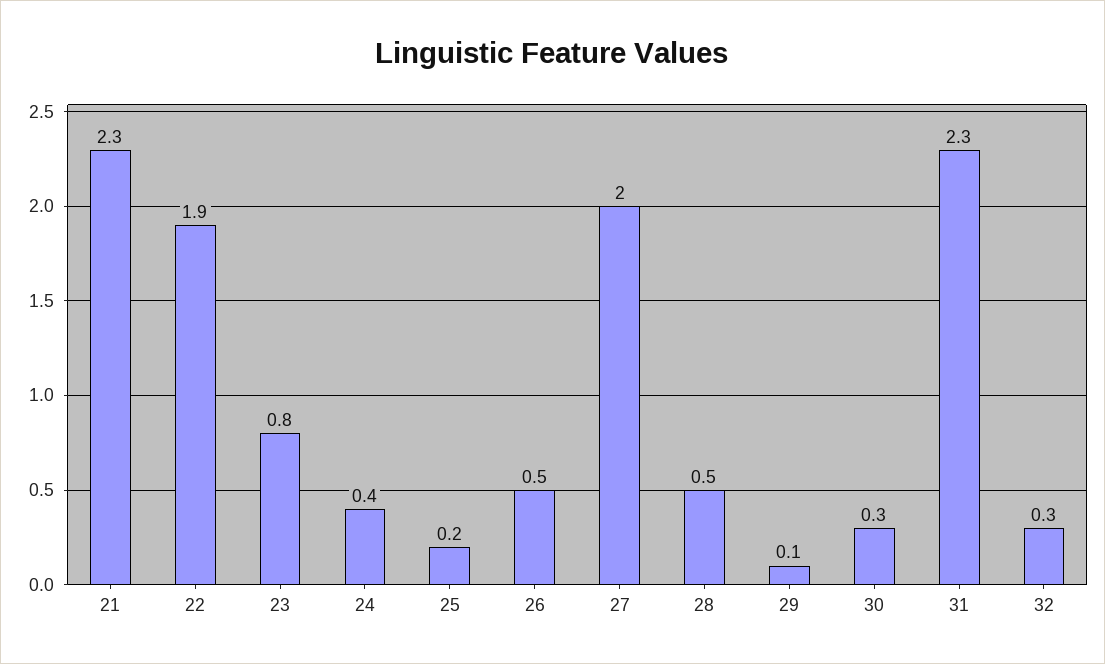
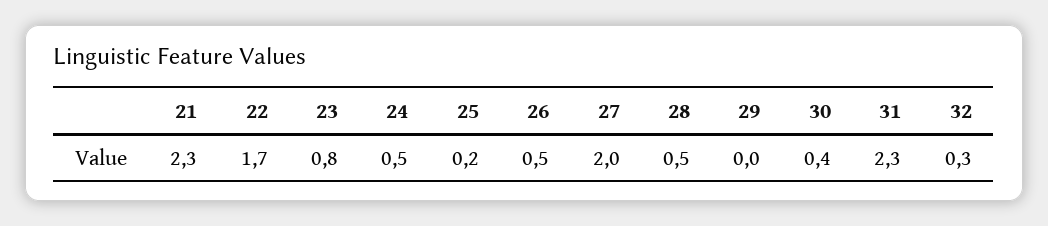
  {
    "21": 2.3,
-   "22": 1.9,
+   "22": 1.7,
    "23": 0.8,
-   "24": 0.4,
+   "24": 0.5,
    "25": 0.2,
    "26": 0.5,
    "27": 2,
    "28": 0.5,
-   "29": 0.1,
+   "29": 0,
-   "30": 0.3,
+   "30": 0.4,
    "31": 2.3,
    "32": 0.3
  }

